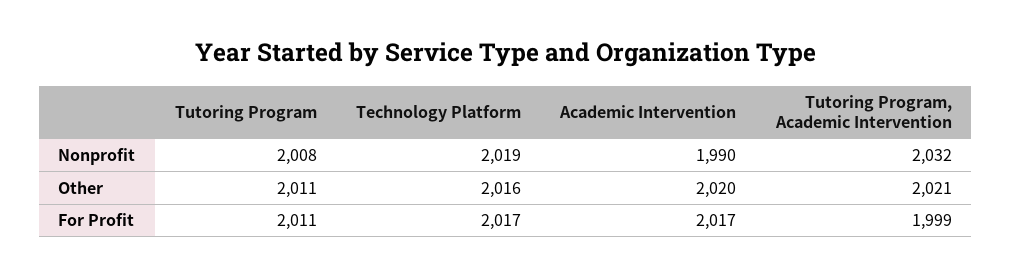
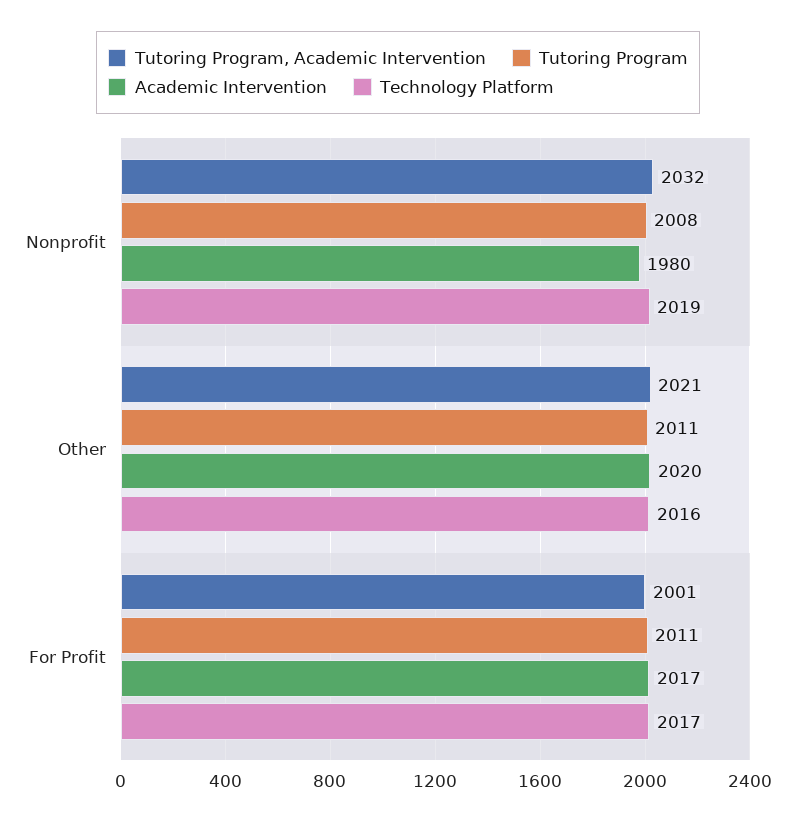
  {
    "Tutoring Program": {
      "Nonprofit": 2008,
      "Other": 2011,
      "For Profit": 2011
    },
    "Technology Platform": {
      "Nonprofit": 2019,
      "Other": 2016,
      "For Profit": 2017
    },
    "Academic Intervention": {
-     "Nonprofit": 1990,
+     "Nonprofit": 1980,
      "Other": 2020,
      "For Profit": 2017
    },
    "Tutoring Program, Academic Intervention": {
      "Nonprofit": 2032,
      "Other": 2021,
-     "For Profit": 1999
+     "For Profit": 2001
    }
  }

